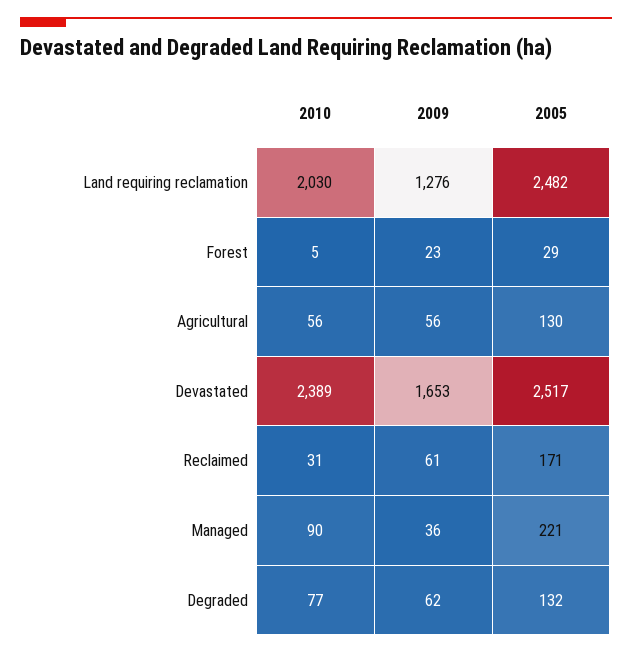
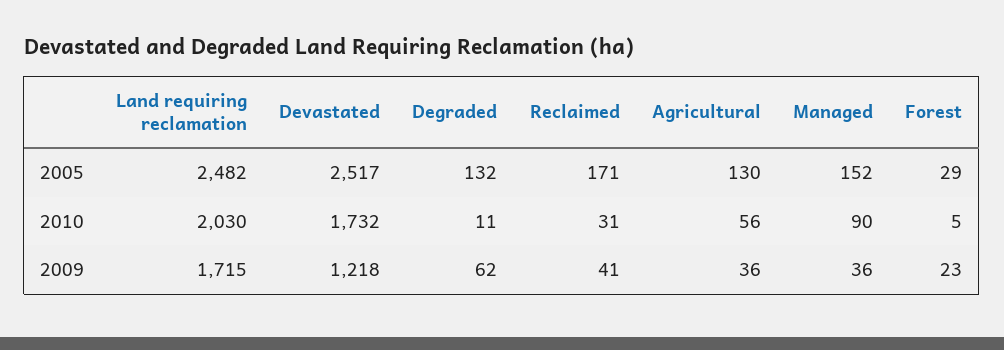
  {
    "2010": {
      "Land requiring reclamation": 2030,
      "Forest": 5,
      "Agricultural": 56,
-     "Devastated": 2389,
+     "Devastated": 1732,
      "Reclaimed": 31,
      "Managed": 90,
-     "Degraded": 77
+     "Degraded": 11
    },
    "2009": {
-     "Land requiring reclamation": 1276,
+     "Land requiring reclamation": 1715,
      "Forest": 23,
-     "Agricultural": 56,
+     "Agricultural": 36,
-     "Devastated": 1653,
+     "Devastated": 1218,
-     "Reclaimed": 61,
+     "Reclaimed": 41,
      "Managed": 36,
      "Degraded": 62
    },
    "2005": {
      "Land requiring reclamation": 2482,
      "Forest": 29,
      "Agricultural": 130,
      "Devastated": 2517,
      "Reclaimed": 171,
-     "Managed": 221,
+     "Managed": 152,
      "Degraded": 132
    }
  }

